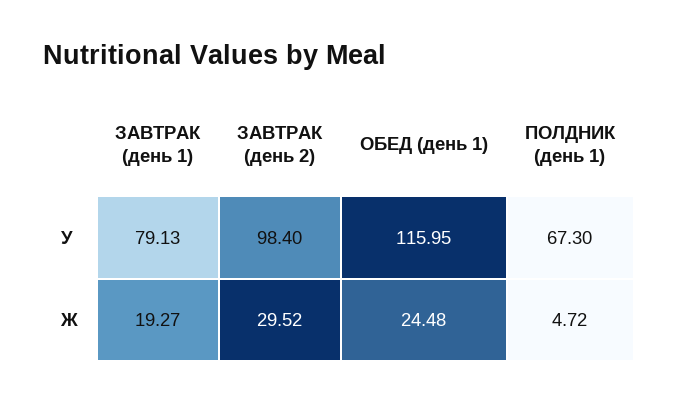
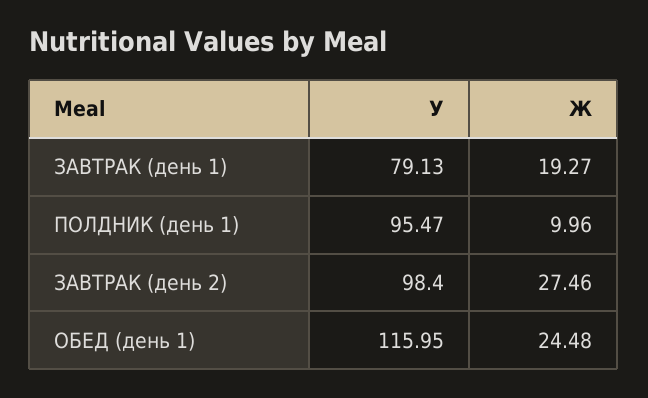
  {
    "ЗАВТРАК (день 1)": {
      "У": 79.13,
      "Ж": 19.27
    },
    "ЗАВТРАК (день 2)": {
      "У": 98.4,
-     "Ж": 29.52
+     "Ж": 27.46
    },
    "ОБЕД (день 1)": {
      "У": 115.95,
      "Ж": 24.48
    },
    "ПОЛДНИК (день 1)": {
-     "У": 67.3,
+     "У": 95.47,
-     "Ж": 4.72
+     "Ж": 9.96
    }
  }

